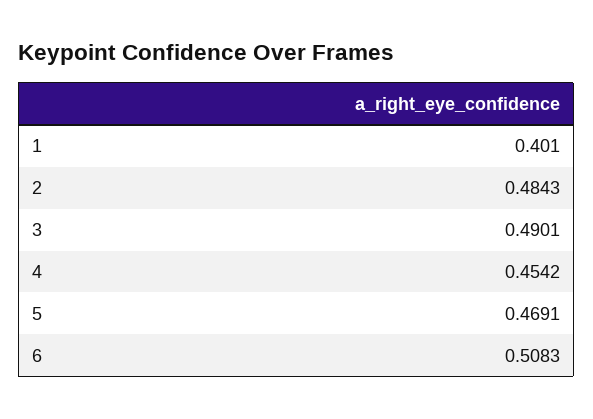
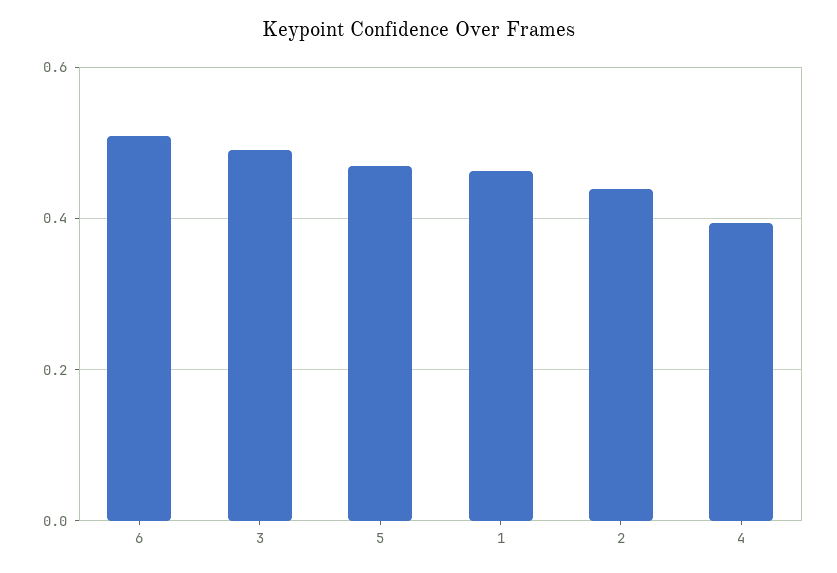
  {
-   "1": 0.401,
+   "1": 0.46,
-   "2": 0.4843,
+   "2": 0.44,
    "3": 0.4901,
-   "4": 0.4542,
+   "4": 0.4,
    "5": 0.4691,
    "6": 0.5083
  }

